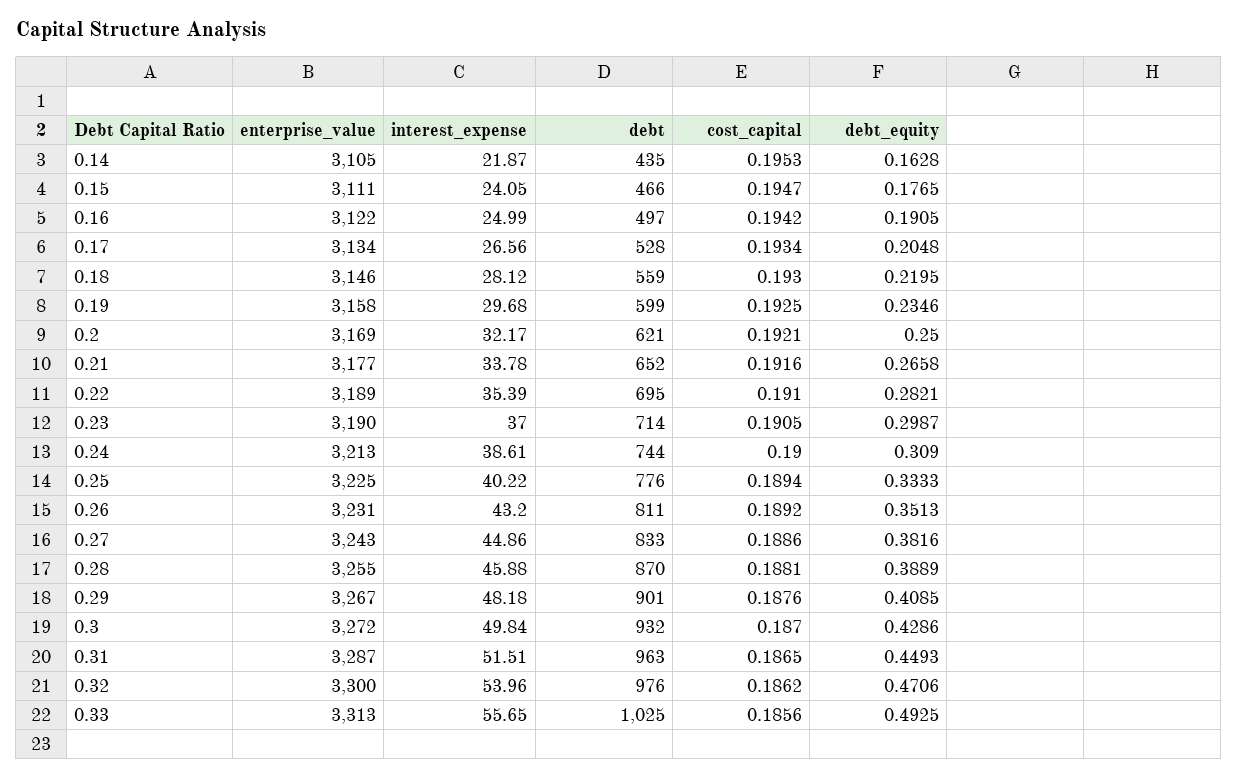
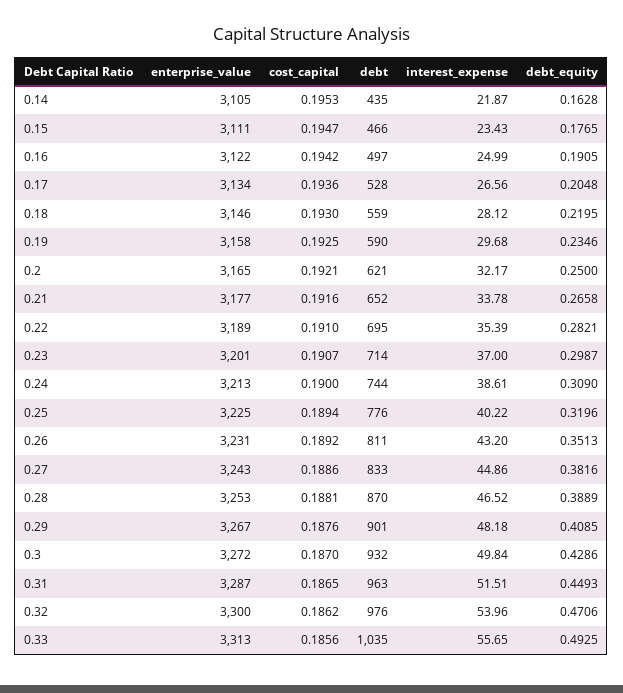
  {
    "enterprise_value": {
      "0.14": 3105,
      "0.15": 3111,
      "0.16": 3122,
      "0.17": 3134,
      "0.18": 3146,
      "0.19": 3158,
-     "0.2": 3169,
+     "0.2": 3165,
      "0.21": 3177,
      "0.22": 3189,
-     "0.23": 3190,
+     "0.23": 3201,
      "0.24": 3213,
      "0.25": 3225,
      "0.26": 3231,
      "0.27": 3243,
-     "0.28": 3255,
+     "0.28": 3253,
      "0.29": 3267,
      "0.3": 3272,
      "0.31": 3287,
      "0.32": 3300,
      "0.33": 3313
    },
    "interest_expense": {
      "0.14": 21.87,
-     "0.15": 24.05,
+     "0.15": 23.43,
      "0.16": 24.99,
      "0.17": 26.56,
      "0.18": 28.12,
      "0.19": 29.68,
      "0.2": 32.17,
      "0.21": 33.78,
      "0.22": 35.39,
      "0.23": 37,
      "0.24": 38.61,
      "0.25": 40.22,
      "0.26": 43.2,
      "0.27": 44.86,
-     "0.28": 45.88,
+     "0.28": 46.52,
      "0.29": 48.18,
      "0.3": 49.84,
      "0.31": 51.51,
      "0.32": 53.96,
      "0.33": 55.65
    },
    "debt": {
      "0.14": 435,
      "0.15": 466,
      "0.16": 497,
      "0.17": 528,
      "0.18": 559,
-     "0.19": 599,
+     "0.19": 590,
      "0.2": 621,
      "0.21": 652,
      "0.22": 695,
      "0.23": 714,
      "0.24": 744,
      "0.25": 776,
      "0.26": 811,
      "0.27": 833,
      "0.28": 870,
      "0.29": 901,
      "0.3": 932,
      "0.31": 963,
      "0.32": 976,
-     "0.33": 1025
+     "0.33": 1035
    },
    "cost_capital": {
      "0.14": 0.1953,
      "0.15": 0.1947,
      "0.16": 0.1942,
-     "0.17": 0.1934,
+     "0.17": 0.1936,
      "0.18": 0.193,
      "0.19": 0.1925,
      "0.2": 0.1921,
      "0.21": 0.1916,
      "0.22": 0.191,
-     "0.23": 0.1905,
+     "0.23": 0.1907,
      "0.24": 0.19,
      "0.25": 0.1894,
      "0.26": 0.1892,
      "0.27": 0.1886,
      "0.28": 0.1881,
      "0.29": 0.1876,
      "0.3": 0.187,
      "0.31": 0.1865,
      "0.32": 0.1862,
      "0.33": 0.1856
    },
    "debt_equity": {
      "0.14": 0.1628,
      "0.15": 0.1765,
      "0.16": 0.1905,
      "0.17": 0.2048,
      "0.18": 0.2195,
      "0.19": 0.2346,
      "0.2": 0.25,
      "0.21": 0.2658,
      "0.22": 0.2821,
      "0.23": 0.2987,
      "0.24": 0.309,
-     "0.25": 0.3333,
+     "0.25": 0.3196,
      "0.26": 0.3513,
      "0.27": 0.3816,
      "0.28": 0.3889,
      "0.29": 0.4085,
      "0.3": 0.4286,
      "0.31": 0.4493,
      "0.32": 0.4706,
      "0.33": 0.4925
    }
  }

